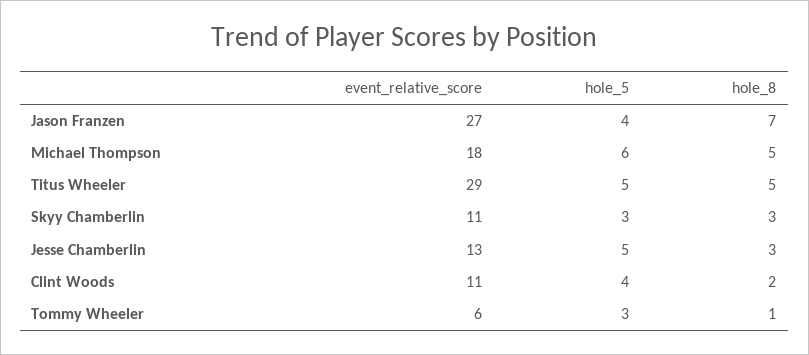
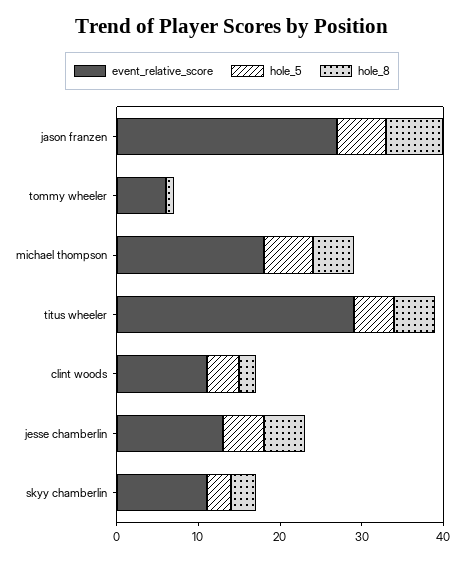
  {
    "event_relative_score": {
      "Jason Franzen": 27,
      "Michael Thompson": 18,
      "Titus Wheeler": 29,
      "Skyy Chamberlin": 11,
      "Jesse Chamberlin": 13,
      "Clint Woods": 11,
      "Tommy Wheeler": 6
    },
    "hole_5": {
-     "Jason Franzen": 4,
+     "Jason Franzen": 6,
      "Michael Thompson": 6,
      "Titus Wheeler": 5,
      "Skyy Chamberlin": 3,
      "Jesse Chamberlin": 5,
      "Clint Woods": 4,
-     "Tommy Wheeler": 3
+     "Tommy Wheeler": 0
    },
    "hole_8": {
      "Jason Franzen": 7,
      "Michael Thompson": 5,
      "Titus Wheeler": 5,
      "Skyy Chamberlin": 3,
-     "Jesse Chamberlin": 3,
+     "Jesse Chamberlin": 5,
      "Clint Woods": 2,
      "Tommy Wheeler": 1
    }
  }

